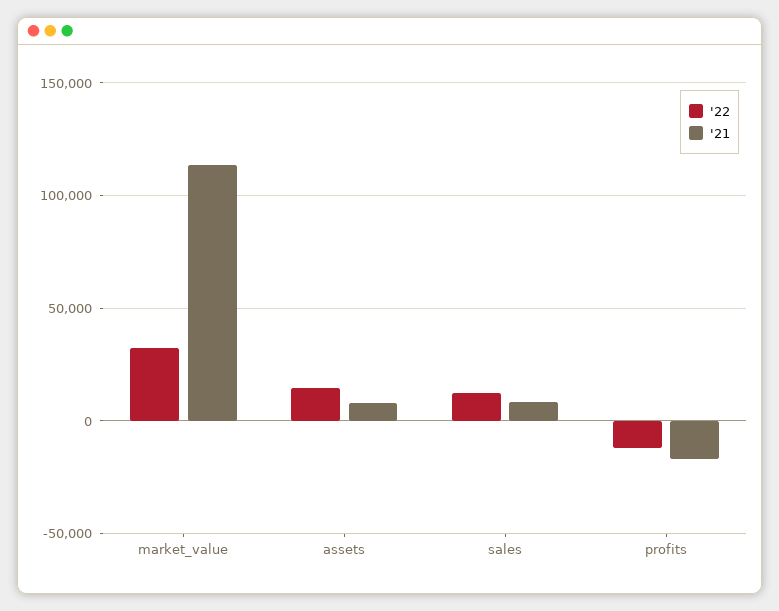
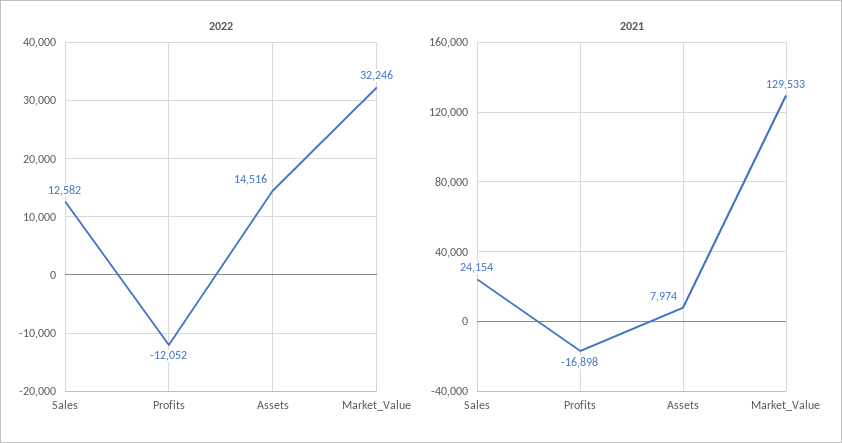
  {
    "'22": {
      "market_value": 32246,
      "assets": 14516,
      "sales": 12582,
      "profits": -12052
    },
    "'21": {
-     "market_value": 115000,
+     "market_value": 129533,
      "assets": 7974,
-     "sales": 10000,
+     "sales": 24154,
      "profits": -16898
    }
  }

